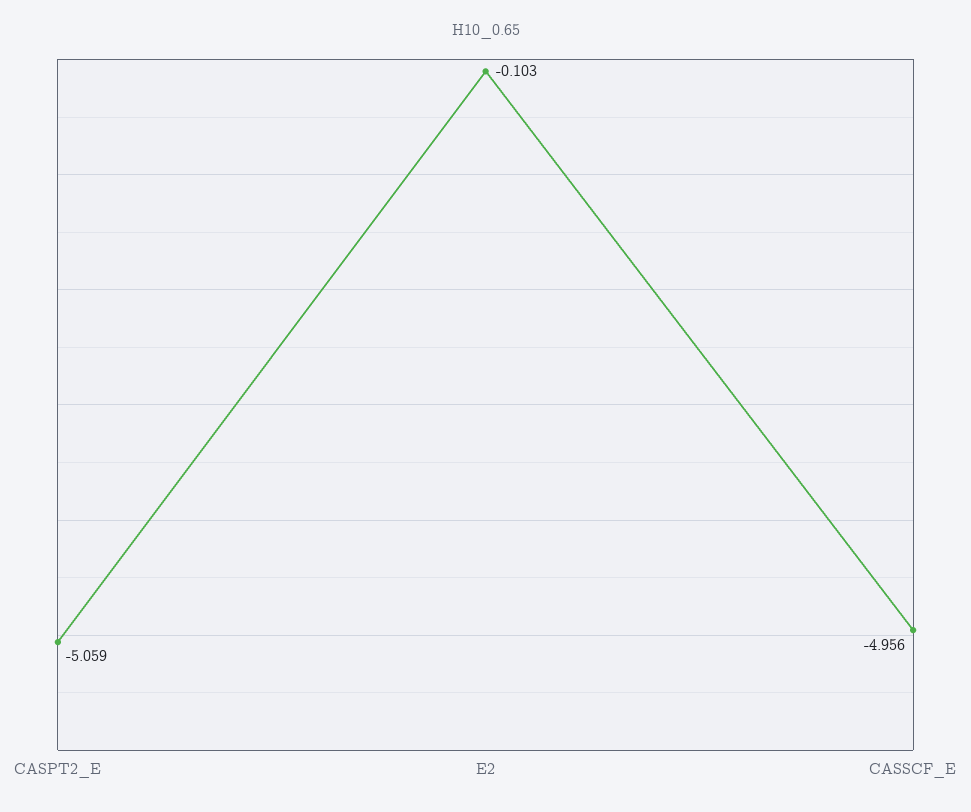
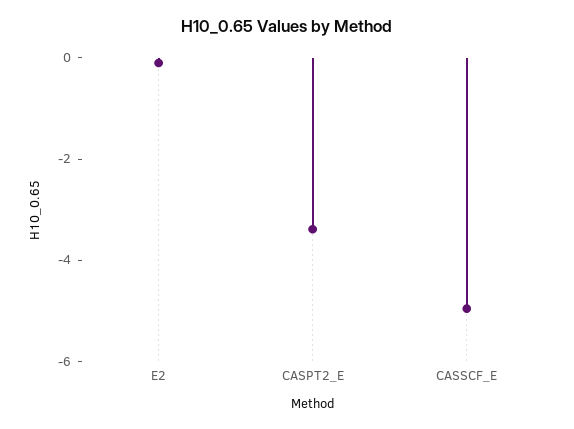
  {
-   "CASPT2_E": -5.059,
+   "CASPT2_E": -3.5,
    "E2": -0.103,
    "CASSCF_E": -4.956
  }

